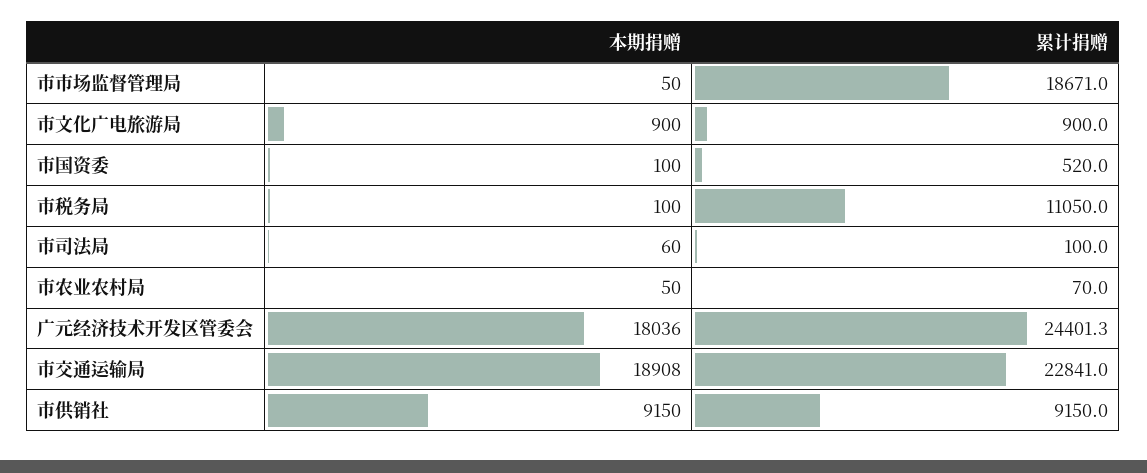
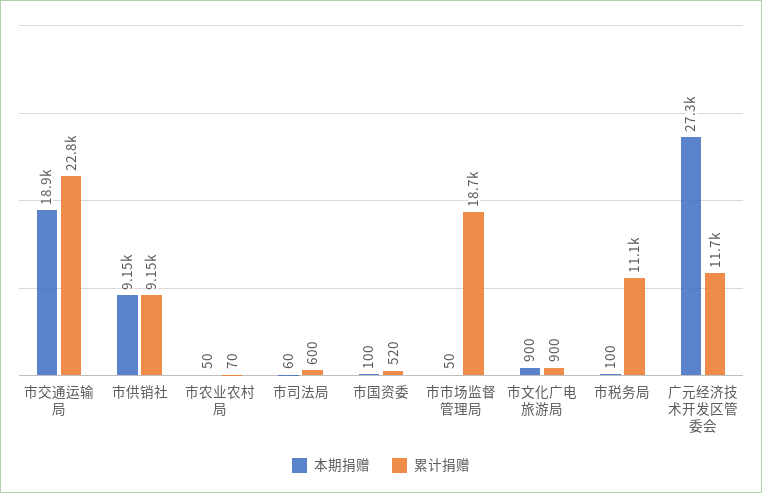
  {
    "本期捐赠": {
      "市市场监督管理局": 50,
      "市文化广电旅游局": 900,
      "市国资委": 100,
      "市税务局": 100,
      "市司法局": 60,
      "市农业农村局": 50,
-     "广元经济技术开发区管委会": 18036,
+     "广元经济技术开发区管委会": 27300,
      "市交通运输局": 18908,
      "市供销社": 9150
    },
    "累计捐赠": {
      "市市场监督管理局": 18671,
      "市文化广电旅游局": 900,
      "市国资委": 520,
      "市税务局": 11050,
-     "市司法局": 100,
+     "市司法局": 600,
      "市农业农村局": 70,
-     "广元经济技术开发区管委会": 24401.3,
+     "广元经济技术开发区管委会": 11700,
      "市交通运输局": 22841,
      "市供销社": 9150
    }
  }

